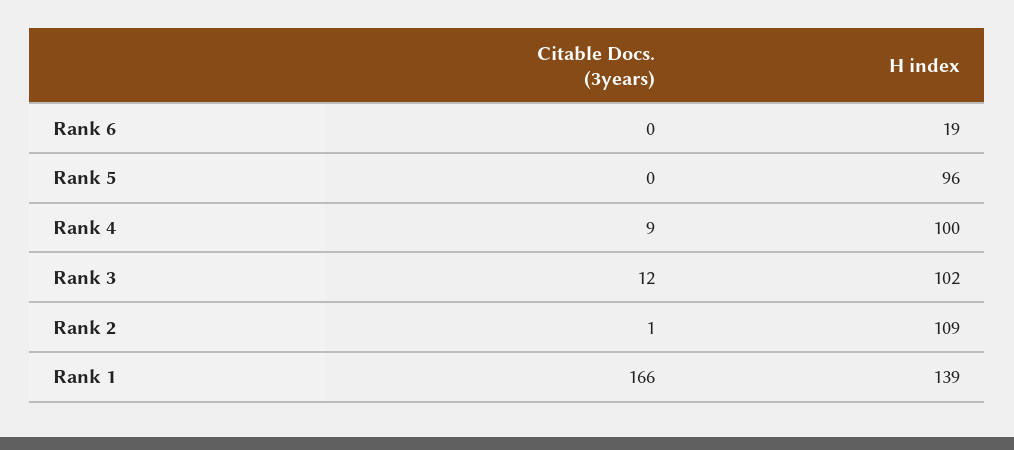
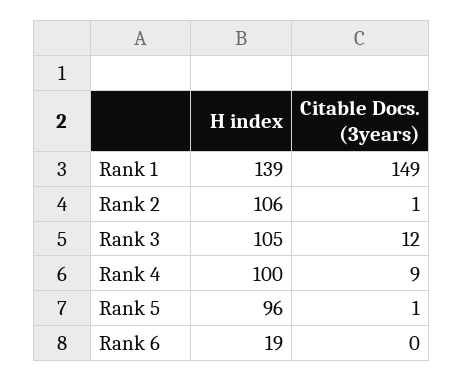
  {
    "Citable Docs. (3years)": {
      "Rank 6": 0,
-     "Rank 5": 0,
+     "Rank 5": 1,
      "Rank 4": 9,
      "Rank 3": 12,
      "Rank 2": 1,
-     "Rank 1": 166
+     "Rank 1": 149
    },
    "H index": {
      "Rank 6": 19,
      "Rank 5": 96,
      "Rank 4": 100,
-     "Rank 3": 102,
+     "Rank 3": 105,
-     "Rank 2": 109,
+     "Rank 2": 106,
      "Rank 1": 139
    }
  }

